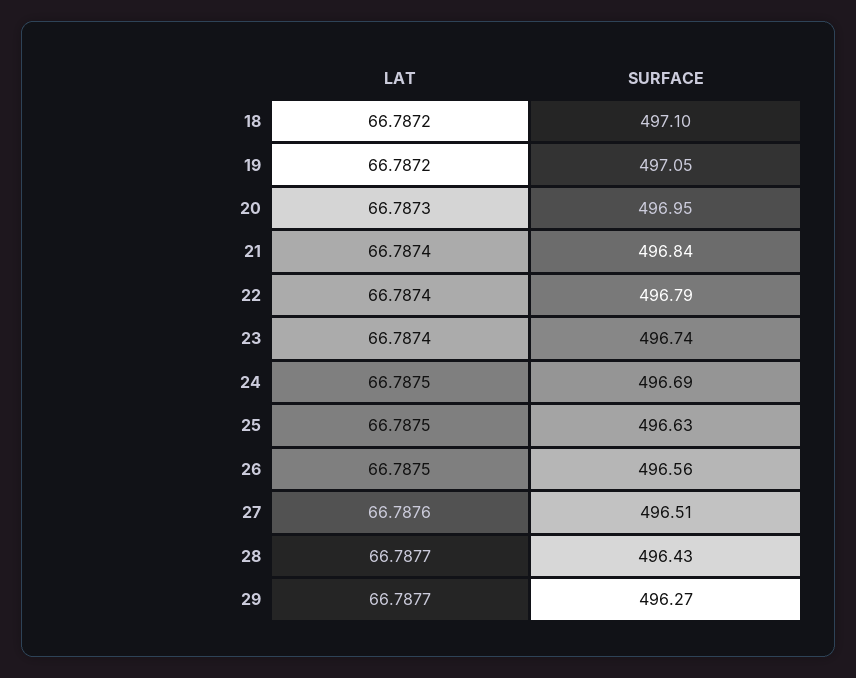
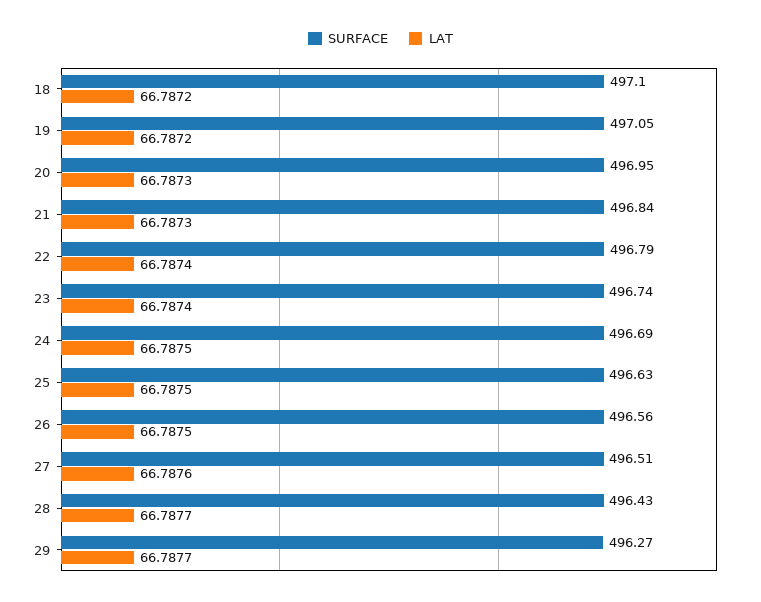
  {
    "LAT": {
      "18": 66.7872,
      "19": 66.7872,
      "20": 66.7873,
-     "21": 66.7874,
+     "21": 66.7873,
      "22": 66.7874,
      "23": 66.7874,
      "24": 66.7875,
      "25": 66.7875,
      "26": 66.7875,
      "27": 66.7876,
      "28": 66.7877,
      "29": 66.7877
    },
    "SURFACE": {
      "18": 497.1,
      "19": 497.05,
      "20": 496.95,
      "21": 496.84,
      "22": 496.79,
      "23": 496.74,
      "24": 496.69,
      "25": 496.63,
      "26": 496.56,
      "27": 496.51,
      "28": 496.43,
      "29": 496.27
    }
  }

